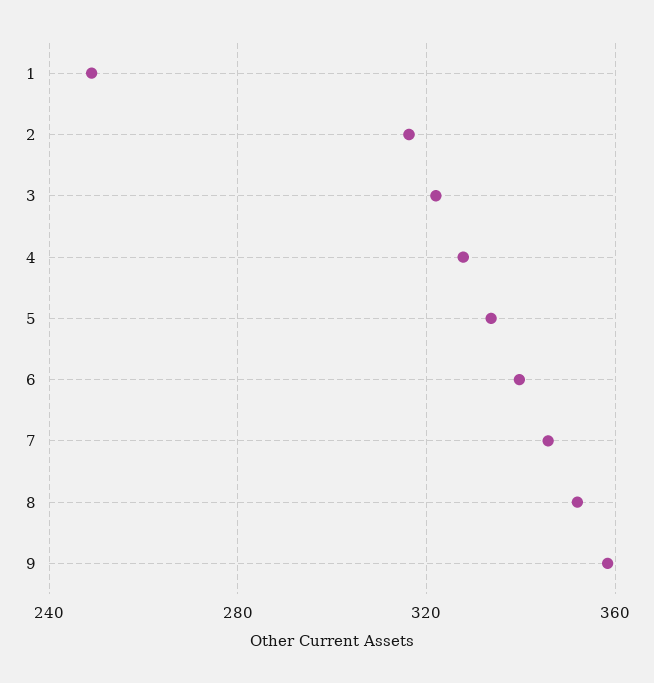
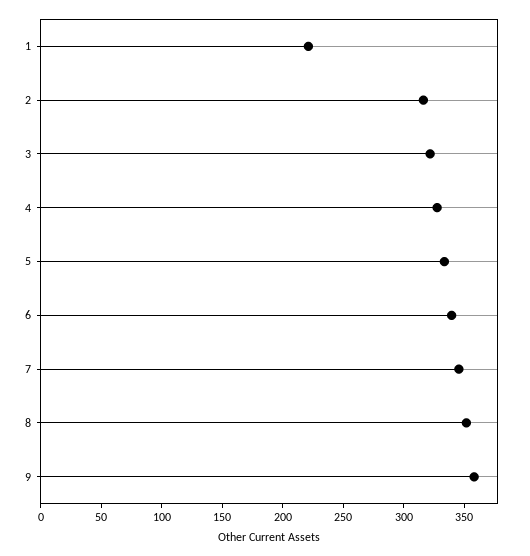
  {
-   "1": 250,
+   "1": 220,
    "2": 315,
    "3": 320,
    "4": 330,
    "5": 335,
    "6": 340,
    "7": 345,
    "8": 350,
    "9": 360
  }

